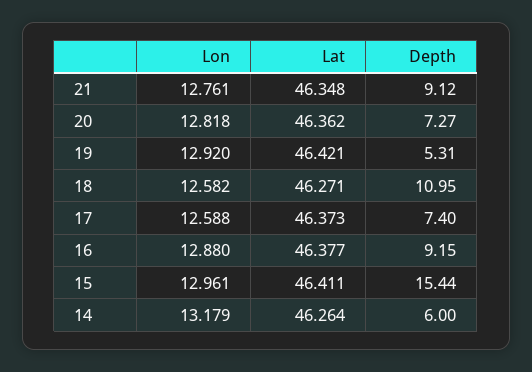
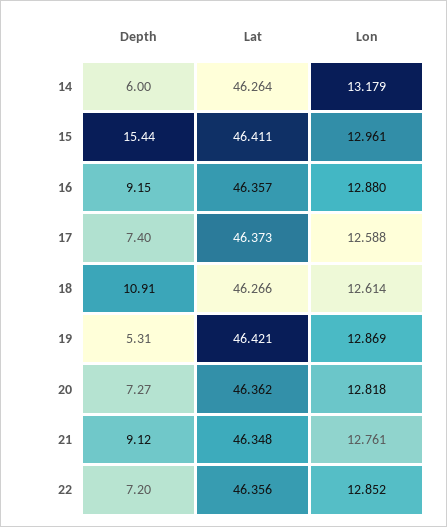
  {
    "Lon": {
      "21": 12.761,
      "20": 12.818,
-     "19": 12.92,
+     "19": 12.869,
-     "18": 12.582,
+     "18": 12.614,
      "17": 12.588,
      "16": 12.88,
      "15": 12.961,
-     "14": 13.179
+     "14": 13.179,
+     "22": 12.852
    },
    "Lat": {
      "21": 46.348,
      "20": 46.362,
      "19": 46.421,
-     "18": 46.271,
+     "18": 46.266,
      "17": 46.373,
-     "16": 46.377,
+     "16": 46.357,
      "15": 46.411,
-     "14": 46.264
+     "14": 46.264,
+     "22": 46.356
    },
    "Depth": {
      "21": 9.12,
      "20": 7.27,
      "19": 5.31,
-     "18": 10.95,
+     "18": 10.91,
      "17": 7.4,
      "16": 9.15,
      "15": 15.44,
-     "14": 6
+     "14": 6,
+     "22": 7.2
    }
  }

